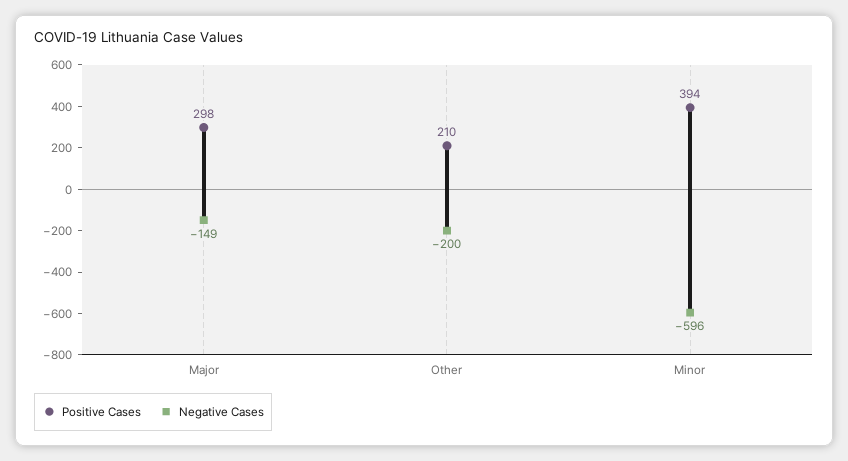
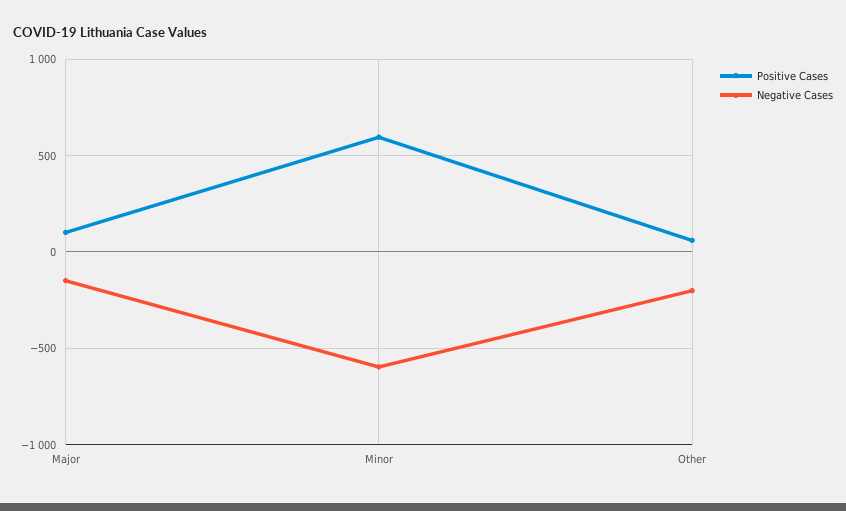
  {
    "Positive Cases": {
-     "Major": 298,
+     "Major": 100,
-     "Other": 210,
+     "Other": 50,
-     "Minor": 394
+     "Minor": 600
    },
    "Negative Cases": {
      "Major": -149,
      "Other": -200,
      "Minor": -596
    }
  }

